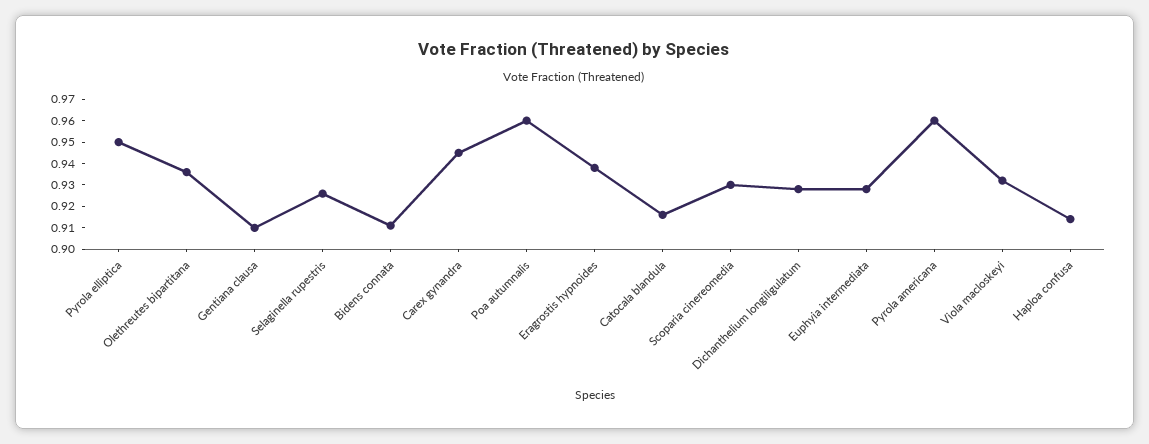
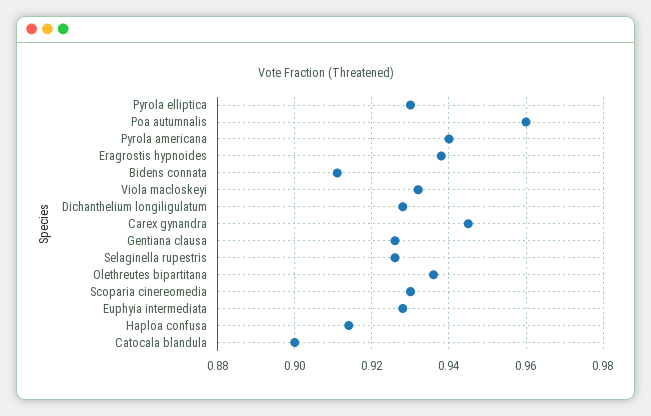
  {
-   "Pyrola elliptica": 0.95,
+   "Pyrola elliptica": 0.93,
    "Olethreutes bipartitana": 0.935,
-   "Gentiana clausa": 0.91,
+   "Gentiana clausa": 0.925,
    "Selaginella rupestris": 0.925,
    "Bidens connata": 0.91,
    "Carex gynandra": 0.945,
    "Poa autumnalis": 0.96,
    "Eragrostis hypnoides": 0.94,
-   "Catocala blandula": 0.915,
+   "Catocala blandula": 0.9,
    "Scoparia cinereomedia": 0.93,
    "Dichanthelium longiligulatum": 0.93,
    "Euphyia intermediata": 0.93,
-   "Pyrola americana": 0.96,
+   "Pyrola americana": 0.94,
    "Viola macloskeyi": 0.93,
    "Haploa confusa": 0.915
  }

